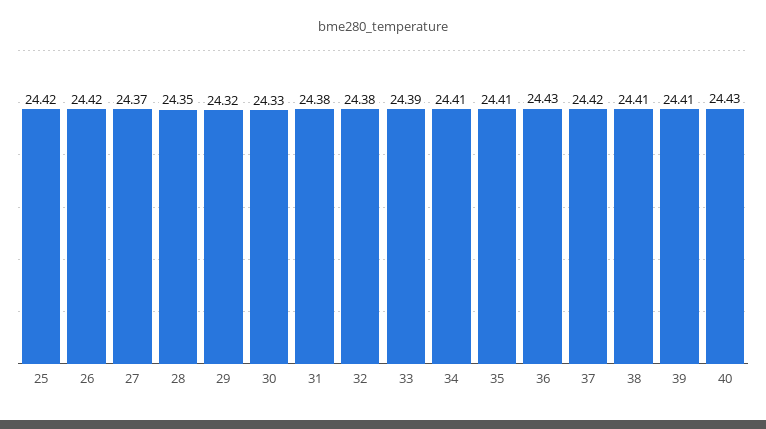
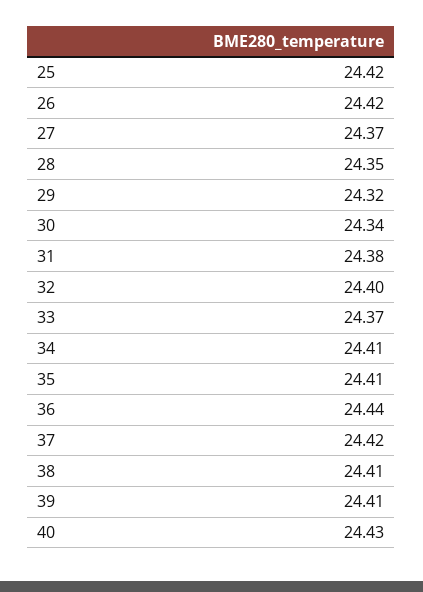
  {
    "25": 24.42,
    "26": 24.42,
    "27": 24.37,
    "28": 24.35,
    "29": 24.32,
-   "30": 24.33,
+   "30": 24.34,
    "31": 24.38,
-   "32": 24.38,
+   "32": 24.4,
-   "33": 24.39,
+   "33": 24.37,
    "34": 24.41,
    "35": 24.41,
-   "36": 24.43,
+   "36": 24.44,
    "37": 24.42,
    "38": 24.41,
    "39": 24.41,
    "40": 24.43
  }

